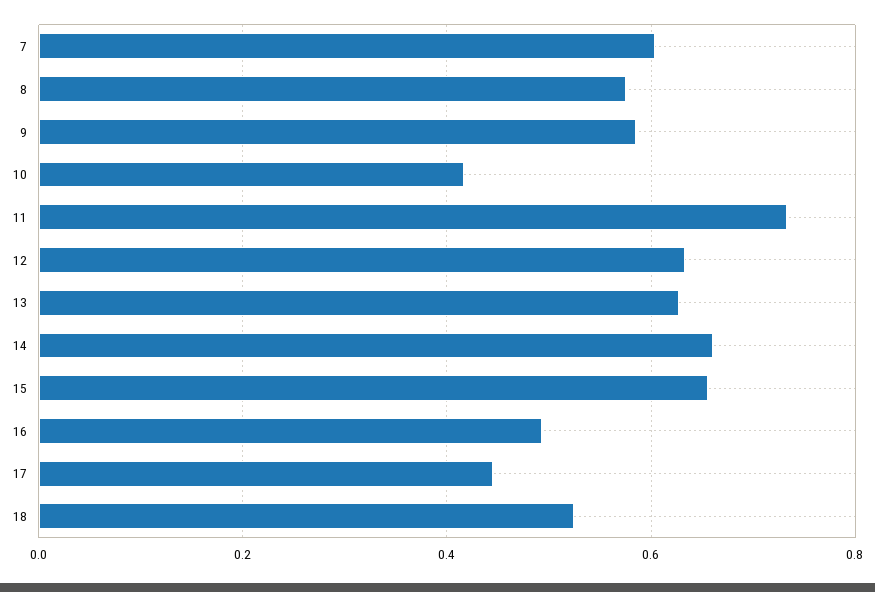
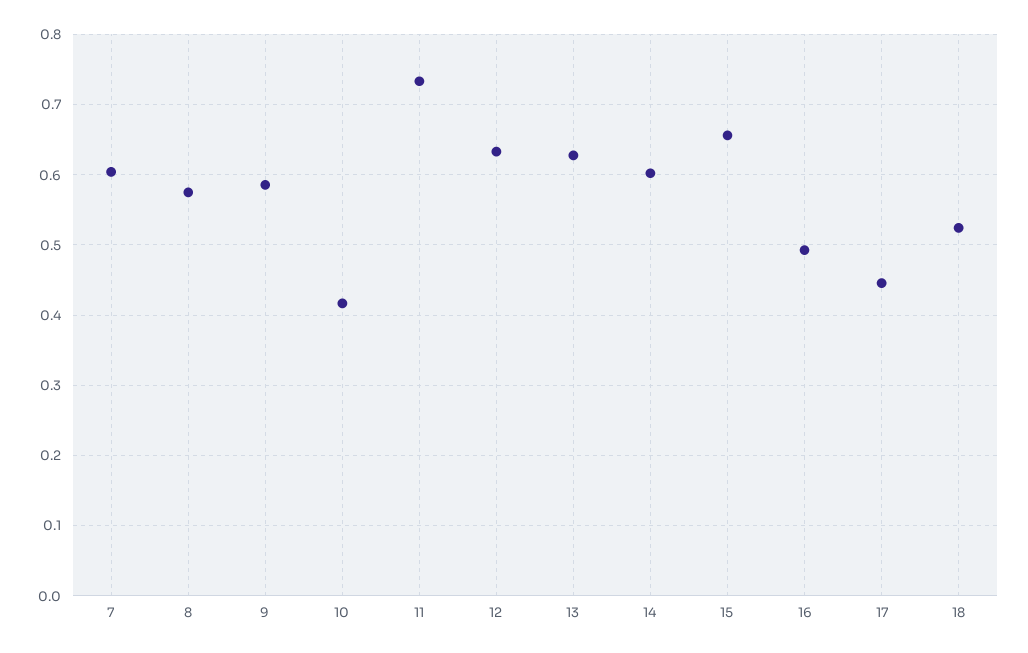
  {
    "7": 0.6,
    "8": 0.58,
    "9": 0.59,
    "10": 0.42,
    "11": 0.73,
    "12": 0.63,
    "13": 0.63,
-   "14": 0.66,
+   "14": 0.6,
    "15": 0.66,
    "16": 0.49,
    "17": 0.45,
    "18": 0.52
  }

